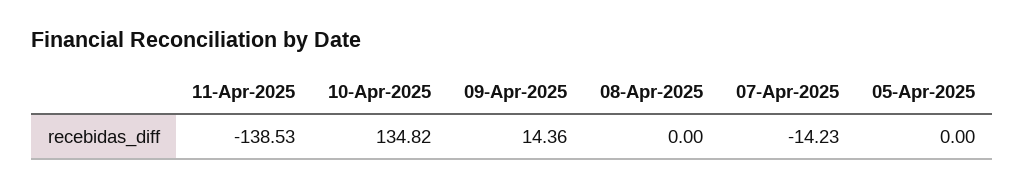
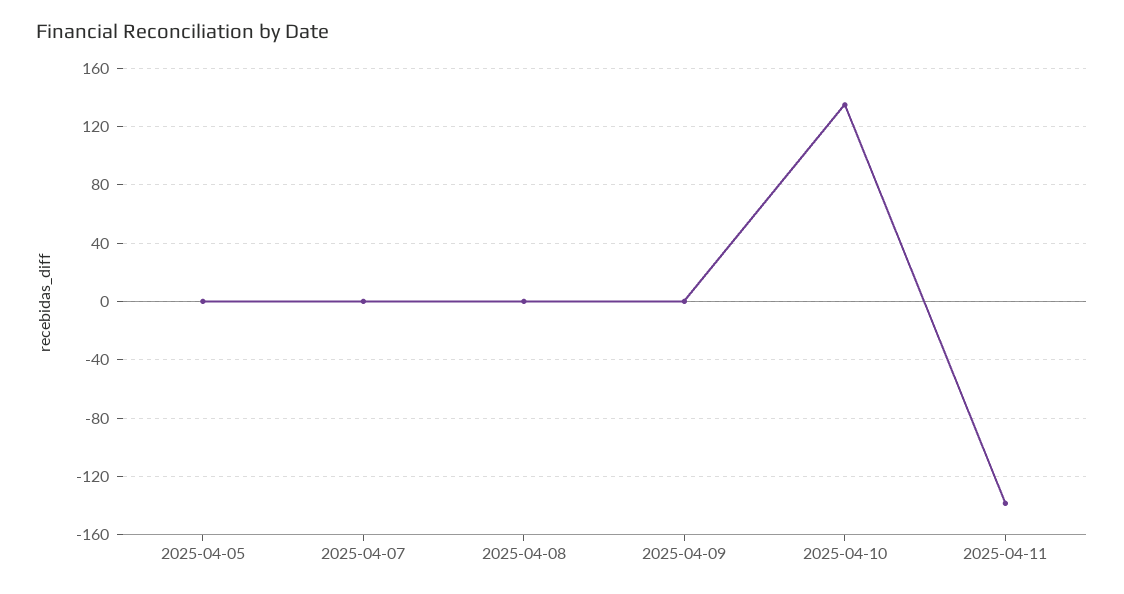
  {
    "11-Apr-2025": -138.53,
    "10-Apr-2025": 134.82,
-   "09-Apr-2025": 14.36,
+   "09-Apr-2025": 0,
    "08-Apr-2025": 0,
-   "07-Apr-2025": -14.23,
+   "07-Apr-2025": 0,
    "05-Apr-2025": 0
  }

